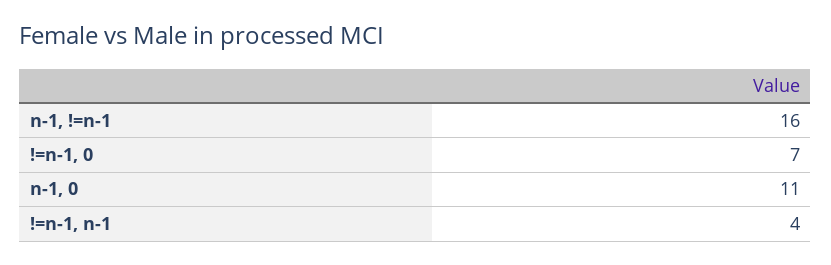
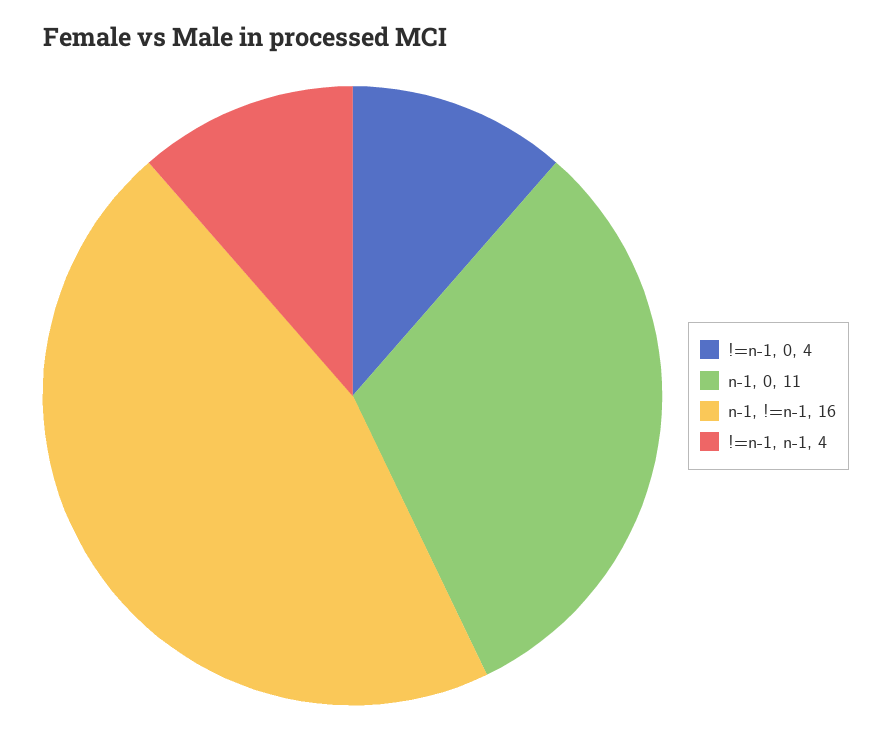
  {
    "n-1, !=n-1": 16,
-   "!=n-1, 0": 7,
+   "!=n-1, 0": 4,
    "n-1, 0": 11,
    "!=n-1, n-1": 4
  }

